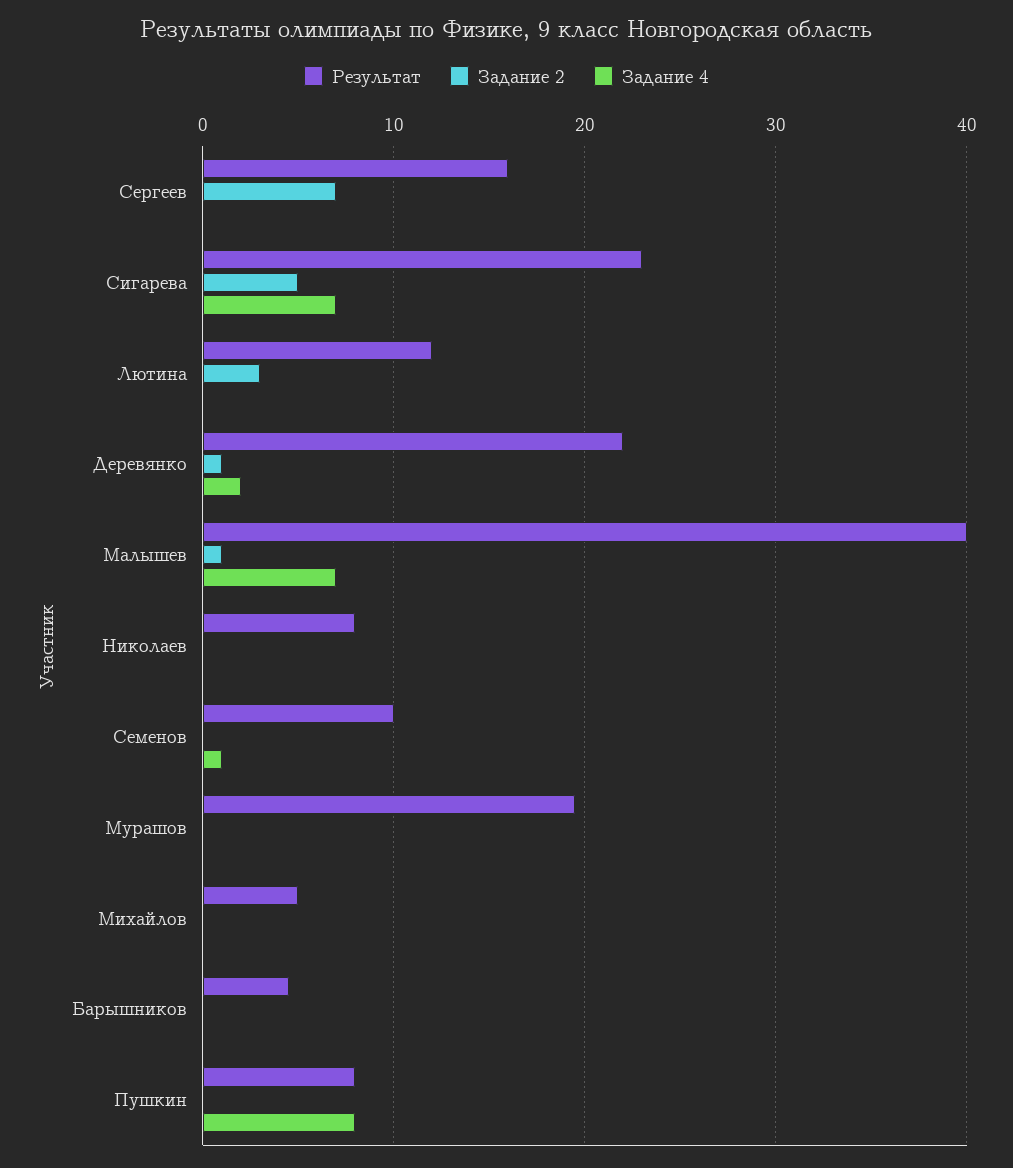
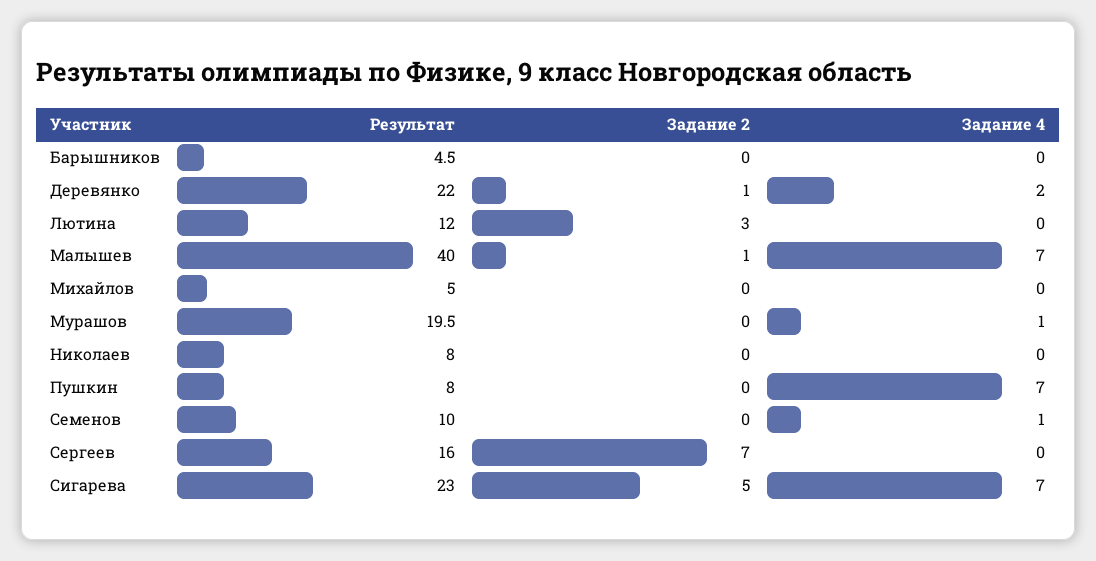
  {
    "Результат": {
      "Сергеев": 16,
      "Сигарева": 23,
      "Лютина": 12,
      "Деревянко": 22,
      "Малышев": 40,
      "Николаев": 8,
      "Семенов": 10,
      "Мурашов": 19.5,
      "Михайлов": 5,
      "Барышников": 4.5,
      "Пушкин": 8
    },
    "Задание 2": {
      "Сергеев": 7,
      "Сигарева": 5,
      "Лютина": 3,
      "Деревянко": 1,
      "Малышев": 1,
      "Николаев": 0,
      "Семенов": 0,
      "Мурашов": 0,
      "Михайлов": 0,
      "Барышников": 0,
      "Пушкин": 0
    },
    "Задание 4": {
      "Сергеев": 0,
      "Сигарева": 7,
      "Лютина": 0,
      "Деревянко": 2,
      "Малышев": 7,
      "Николаев": 0,
      "Семенов": 1,
-     "Мурашов": 0,
+     "Мурашов": 1,
      "Михайлов": 0,
      "Барышников": 0,
-     "Пушкин": 8
+     "Пушкин": 7
    }
  }

